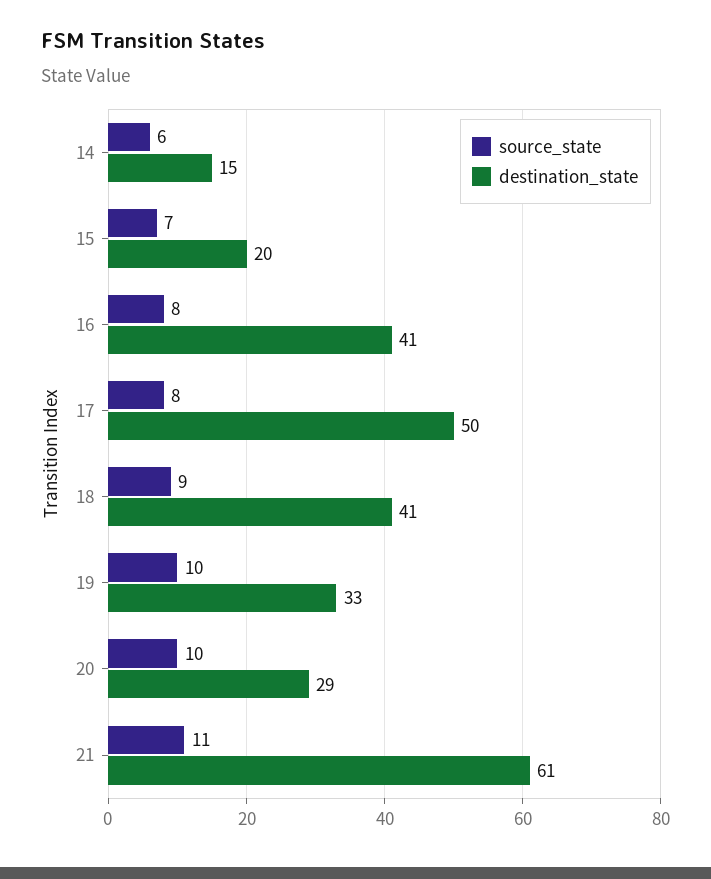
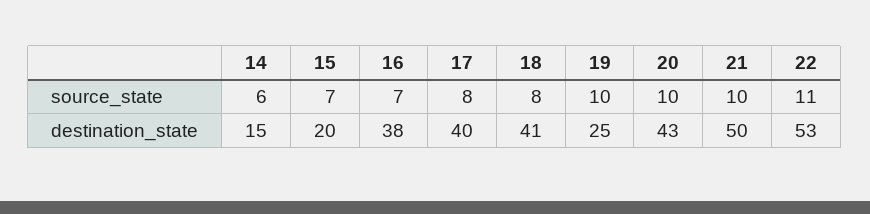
  {
    "source_state": {
      "14": 6,
      "15": 7,
-     "16": 8,
+     "16": 7,
      "17": 8,
-     "18": 9,
+     "18": 8,
      "19": 10,
      "20": 10,
-     "21": 11
+     "21": 10,
+     "22": 11
    },
    "destination_state": {
      "14": 15,
      "15": 20,
-     "16": 41,
+     "16": 38,
-     "17": 50,
+     "17": 40,
      "18": 41,
-     "19": 33,
+     "19": 25,
-     "20": 29,
+     "20": 43,
-     "21": 61
+     "21": 50,
+     "22": 53
    }
  }

